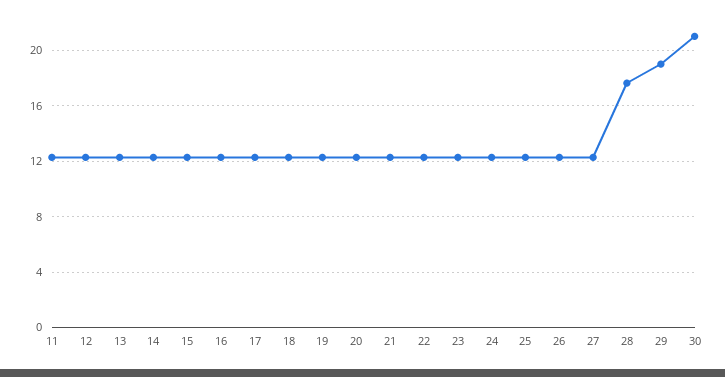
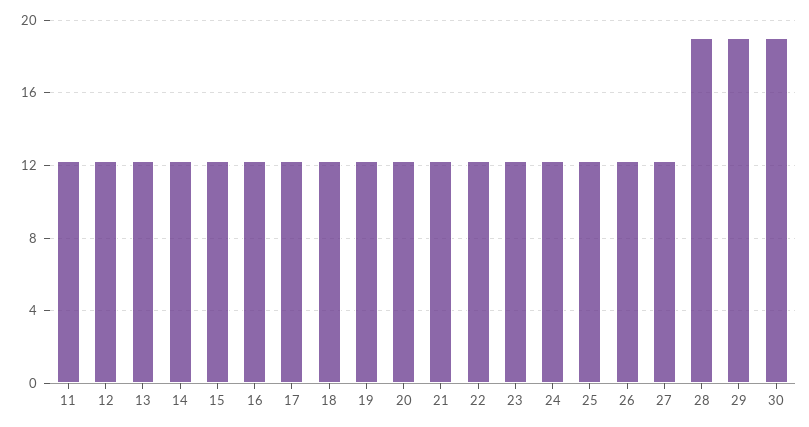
  {
    "11": 12.5,
    "12": 12.5,
    "13": 12.5,
    "14": 12.5,
    "15": 12.5,
    "16": 12.5,
    "17": 12.5,
    "18": 12.5,
    "19": 12.5,
    "20": 12.5,
    "21": 12.5,
    "22": 12.5,
    "23": 12.5,
    "24": 12.5,
    "25": 12.5,
    "26": 12.5,
    "27": 12.5,
-   "28": 17.5,
+   "28": 19,
    "29": 19,
-   "30": 21
+   "30": 19
  }

